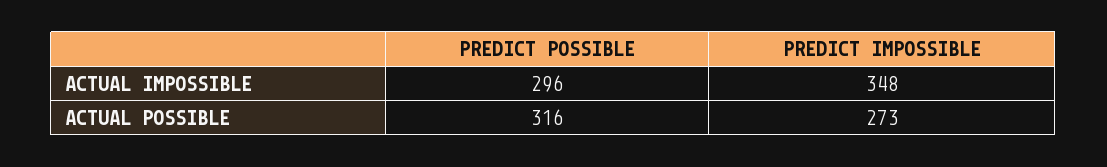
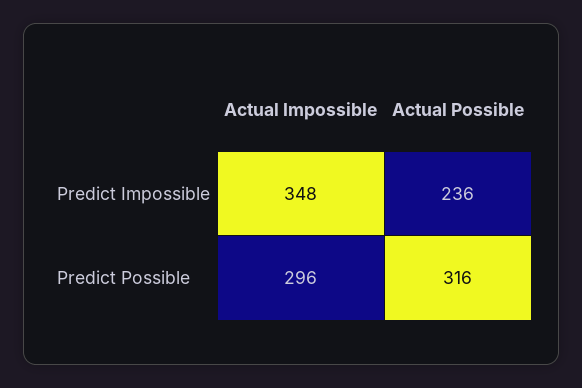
  {
    "PREDICT POSSIBLE": {
      "ACTUAL IMPOSSIBLE": 296,
      "ACTUAL POSSIBLE": 316
    },
    "PREDICT IMPOSSIBLE": {
      "ACTUAL IMPOSSIBLE": 348,
-     "ACTUAL POSSIBLE": 273
+     "ACTUAL POSSIBLE": 236
    }
  }

